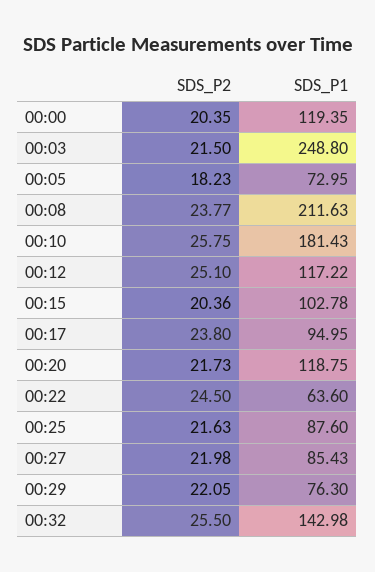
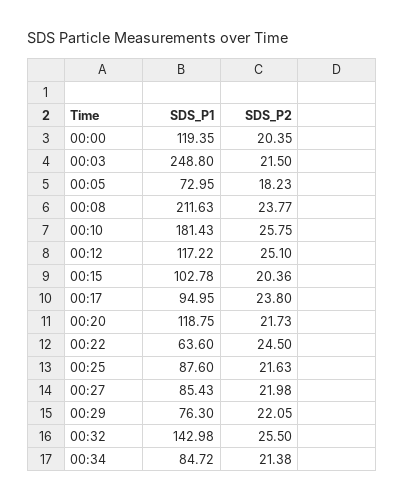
  {
    "SDS_P2": {
      "00:00": 20.35,
      "00:03": 21.5,
      "00:05": 18.23,
      "00:08": 23.77,
      "00:10": 25.75,
      "00:12": 25.1,
      "00:15": 20.36,
      "00:17": 23.8,
      "00:20": 21.73,
      "00:22": 24.5,
      "00:25": 21.63,
      "00:27": 21.98,
      "00:29": 22.05,
-     "00:32": 25.5
+     "00:32": 25.5,
+     "00:34": 21.38
    },
    "SDS_P1": {
      "00:00": 119.35,
      "00:03": 248.8,
      "00:05": 72.95,
      "00:08": 211.63,
      "00:10": 181.43,
      "00:12": 117.22,
      "00:15": 102.78,
      "00:17": 94.95,
      "00:20": 118.75,
      "00:22": 63.6,
      "00:25": 87.6,
      "00:27": 85.43,
      "00:29": 76.3,
-     "00:32": 142.98
+     "00:32": 142.98,
+     "00:34": 84.72
    }
  }

